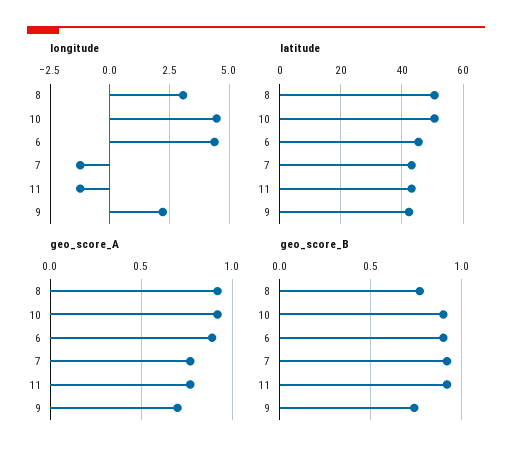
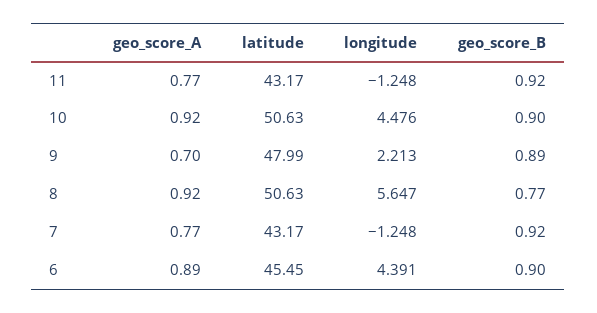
  {
    "longitude": {
-     "8": 3,
+     "8": 5.647,
      "10": 4.476,
      "6": 4.391,
      "7": -1.248,
      "11": -1.248,
      "9": 2.213
    },
    "latitude": {
      "8": 50.63,
      "10": 50.63,
      "6": 45.45,
      "7": 43.17,
      "11": 43.17,
-     "9": 42
+     "9": 47.99
    },
    "geo_score_A": {
      "8": 0.92,
      "10": 0.92,
      "6": 0.89,
      "7": 0.77,
      "11": 0.77,
      "9": 0.7
    },
    "geo_score_B": {
      "8": 0.77,
      "10": 0.9,
      "6": 0.9,
      "7": 0.92,
      "11": 0.92,
-     "9": 0.75
+     "9": 0.89
    }
  }

